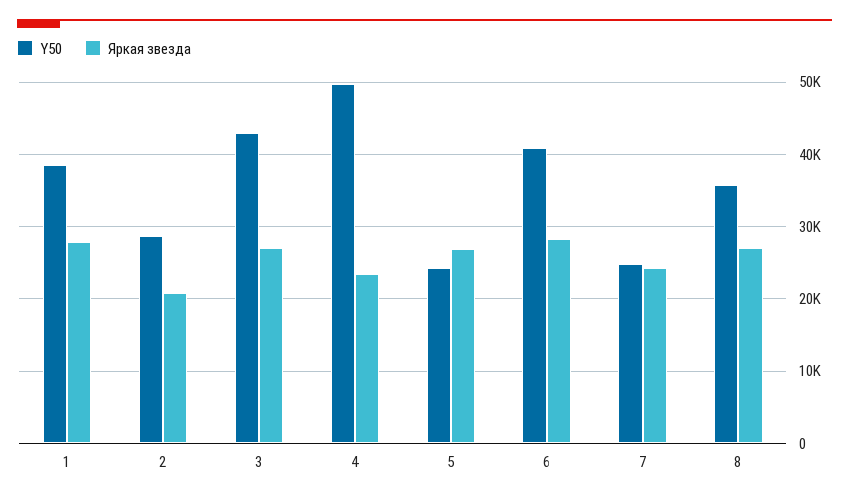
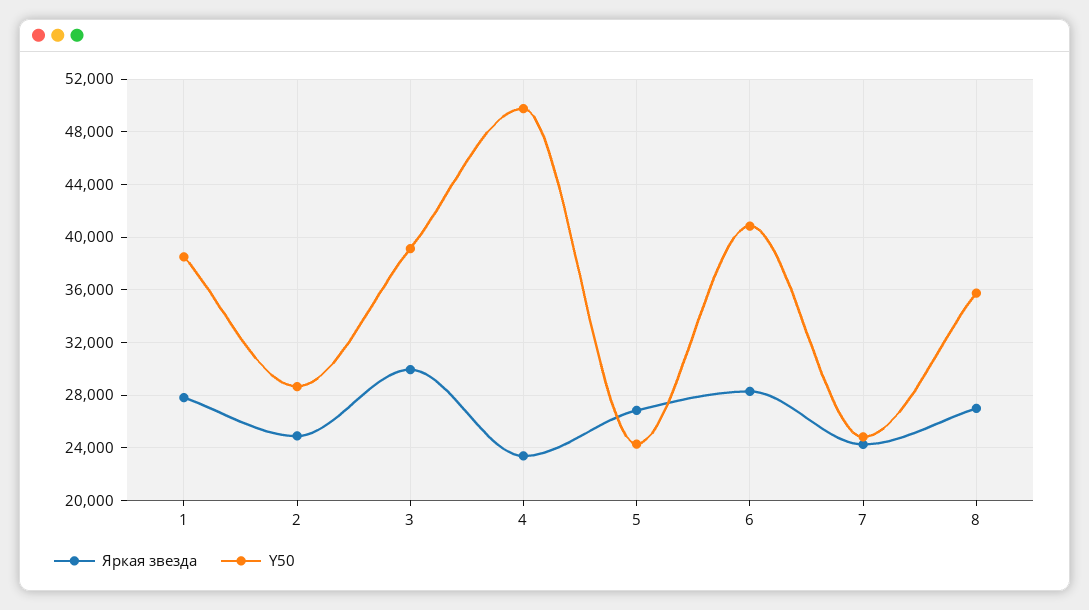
  {
    "Y50": {
      "1": 38500,
      "2": 28500,
-     "3": 43000,
+     "3": 39000,
      "4": 50000,
      "5": 24500,
      "6": 41000,
      "7": 25000,
      "8": 35500
    },
    "Яркая звезда": {
      "1": 28000,
-     "2": 21000,
+     "2": 25000,
-     "3": 27000,
+     "3": 30000,
      "4": 23500,
      "5": 27000,
      "6": 28500,
      "7": 24500,
      "8": 27000
    }
  }

